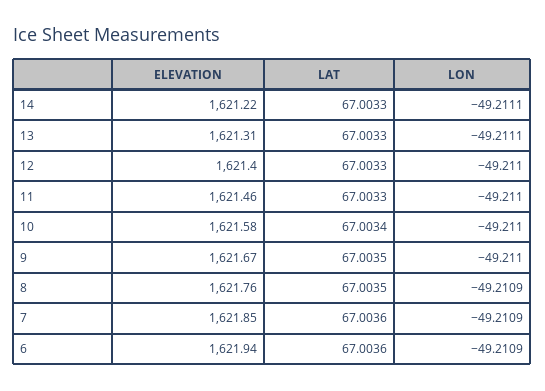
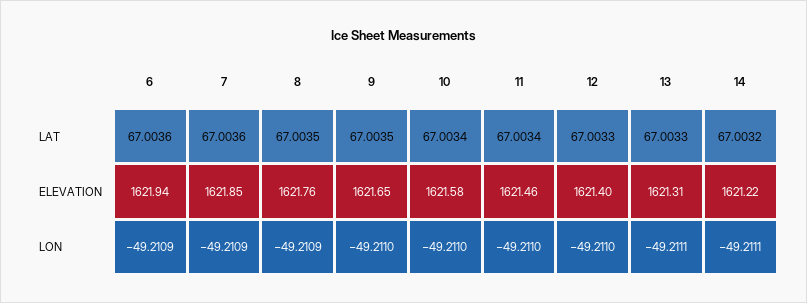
  {
    "ELEVATION": {
      "14": 1621.22,
      "13": 1621.31,
      "12": 1621.4,
      "11": 1621.46,
      "10": 1621.58,
-     "9": 1621.67,
+     "9": 1621.65,
      "8": 1621.76,
      "7": 1621.85,
      "6": 1621.94
    },
    "LAT": {
-     "14": 67.0033,
+     "14": 67.0032,
      "13": 67.0033,
      "12": 67.0033,
-     "11": 67.0033,
+     "11": 67.0034,
      "10": 67.0034,
      "9": 67.0035,
      "8": 67.0035,
      "7": 67.0036,
      "6": 67.0036
    },
    "LON": {
      "14": -49.2111,
      "13": -49.2111,
      "12": -49.211,
      "11": -49.211,
      "10": -49.211,
      "9": -49.211,
      "8": -49.2109,
      "7": -49.2109,
      "6": -49.2109
    }
  }

